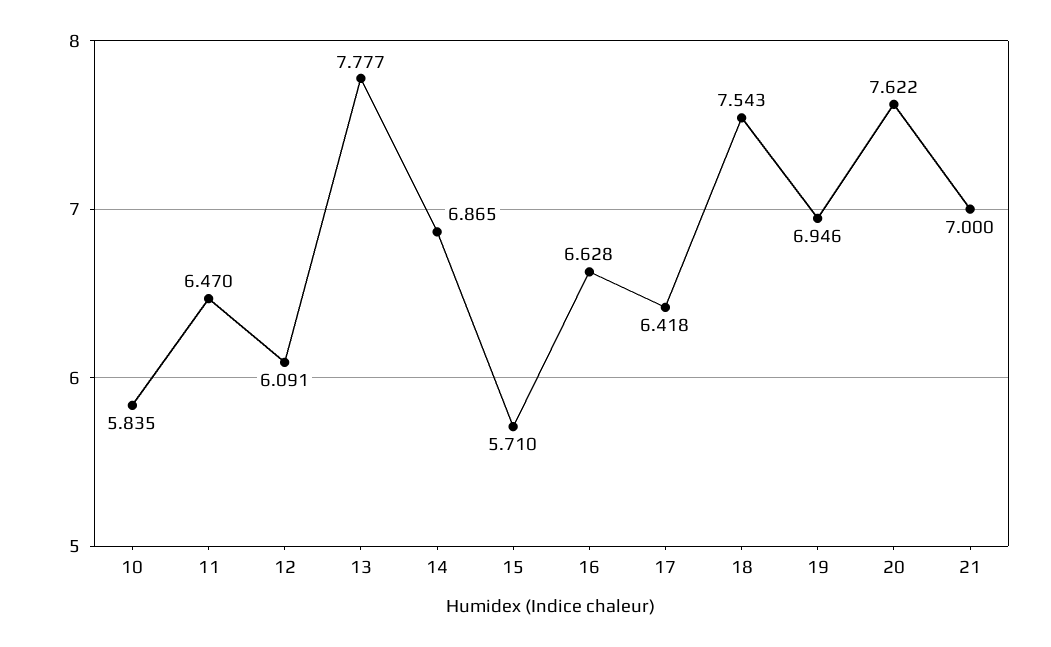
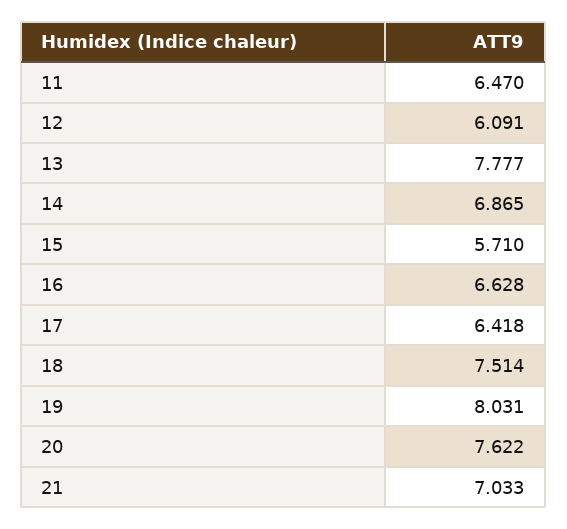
  {
-   "10": 5.835,
    "11": 6.47,
    "12": 6.091,
    "13": 7.777,
    "14": 6.865,
    "15": 5.71,
    "16": 6.628,
    "17": 6.418,
-   "18": 7.543,
+   "18": 7.514,
-   "19": 6.946,
+   "19": 8.031,
    "20": 7.622,
-   "21": 7
+   "21": 7.033
  }

